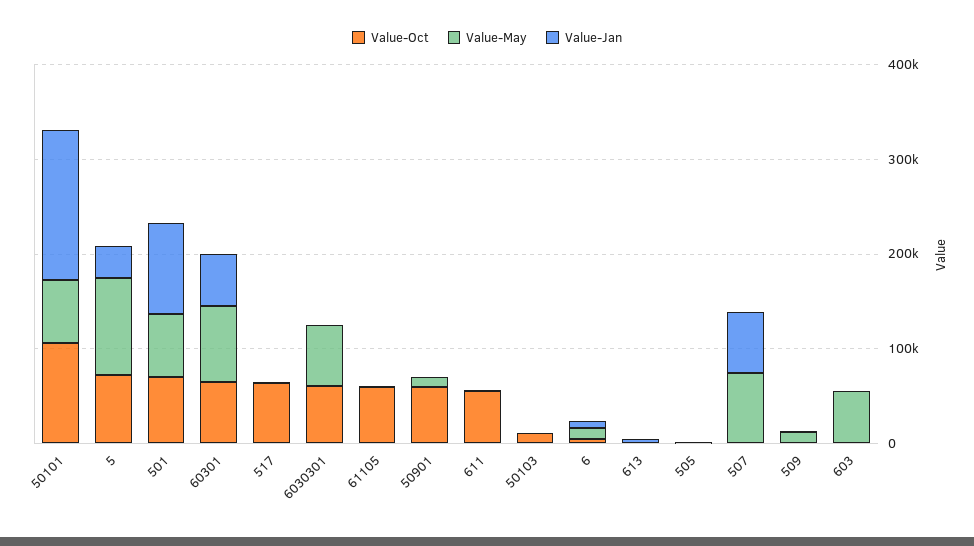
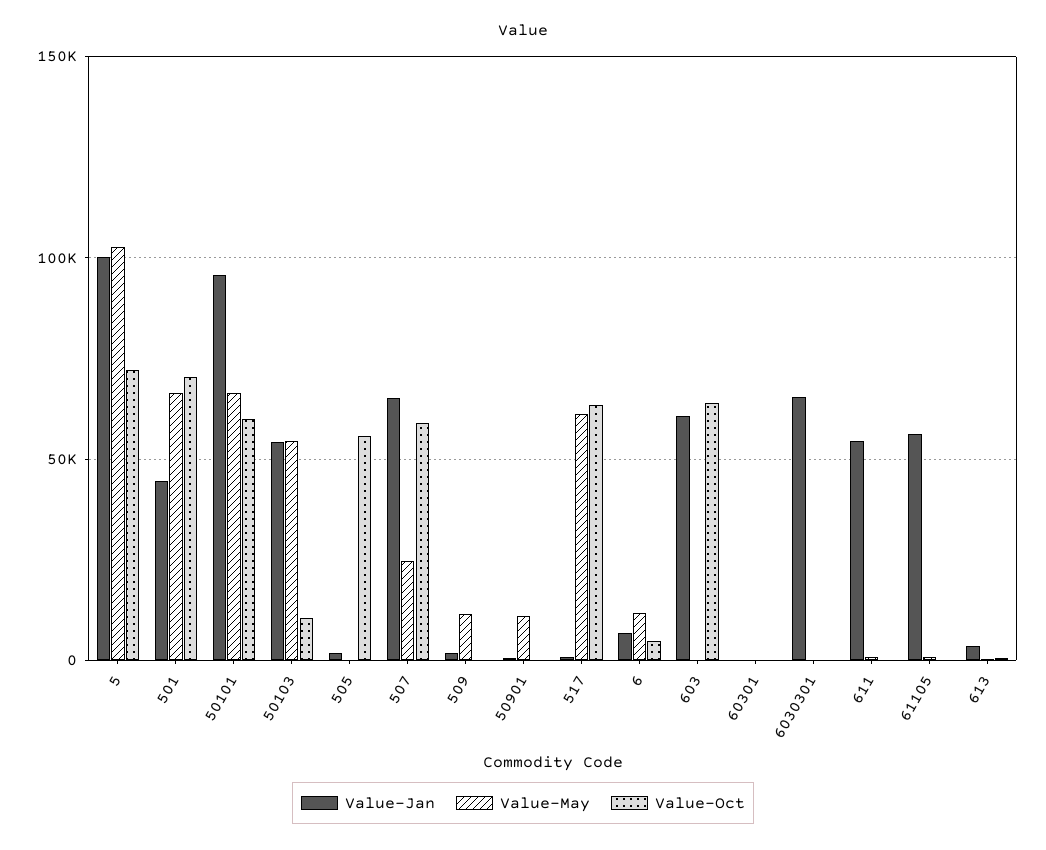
  {
    "Value-Oct": {
-     "50101": 100000,
+     "50101": 60000,
      "5": 70000,
      "501": 70000,
-     "60301": 60000,
+     "60301": 0,
      "517": 65000,
-     "6030301": 60000,
+     "6030301": 0,
-     "61105": 60000,
+     "61105": 0,
-     "50901": 60000,
+     "50901": 0,
-     "611": 60000,
+     "611": 0,
      "50103": 10000,
      "6": 5000,
      "613": 0,
-     "505": 0,
+     "505": 55000,
-     "507": 0,
+     "507": 60000,
      "509": 0,
-     "603": 0
+     "603": 65000
    },
    "Value-May": {
      "50101": 65000,
      "5": 105000,
      "501": 65000,
-     "60301": 80000,
+     "60301": 0,
-     "517": 0,
+     "517": 60000,
-     "6030301": 60000,
+     "6030301": 0,
      "61105": 0,
      "50901": 10000,
      "611": 0,
-     "50103": 0,
+     "50103": 55000,
      "6": 10000,
      "613": 0,
      "505": 0,
-     "507": 80000,
+     "507": 25000,
      "509": 10000,
-     "603": 60000
+     "603": 0
    },
    "Value-Jan": {
-     "50101": 160000,
+     "50101": 95000,
-     "5": 40000,
+     "5": 100000,
-     "501": 100000,
+     "501": 45000,
-     "60301": 60000,
+     "60301": 0,
      "517": 0,
-     "6030301": 0,
+     "6030301": 65000,
-     "61105": 0,
+     "61105": 55000,
      "50901": 0,
-     "611": 0,
+     "611": 55000,
-     "50103": 0,
+     "50103": 55000,
      "6": 5000,
      "613": 5000,
      "505": 0,
      "507": 65000,
      "509": 0,
-     "603": 0
+     "603": 60000
    }
  }

